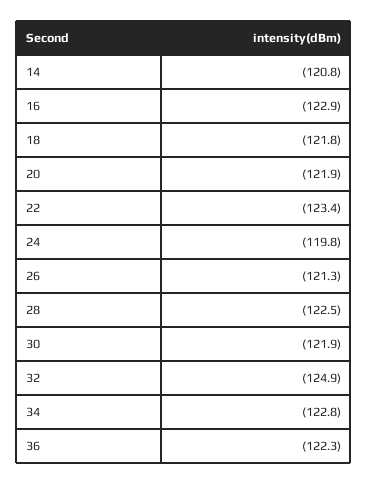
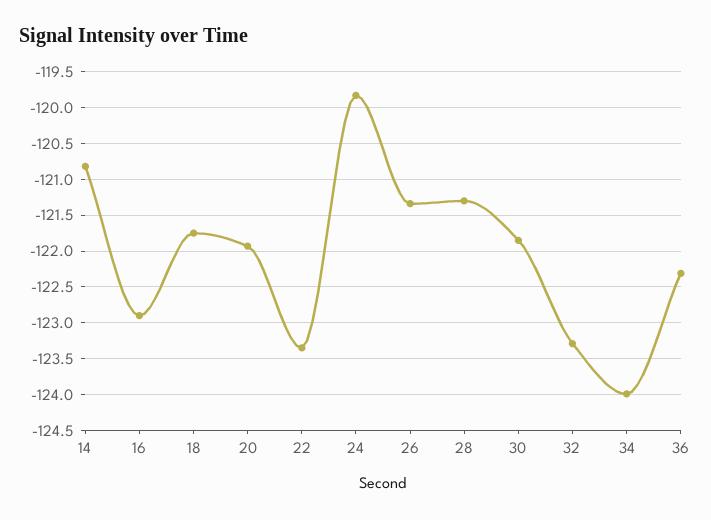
  {
    "14": -120.8,
    "16": -122.9,
    "18": -121.8,
    "20": -121.9,
    "22": -123.4,
    "24": -119.8,
    "26": -121.3,
-   "28": -122.5,
+   "28": -121.3,
    "30": -121.9,
-   "32": -124.9,
+   "32": -123.3,
-   "34": -122.8,
+   "34": -124,
    "36": -122.3
  }

